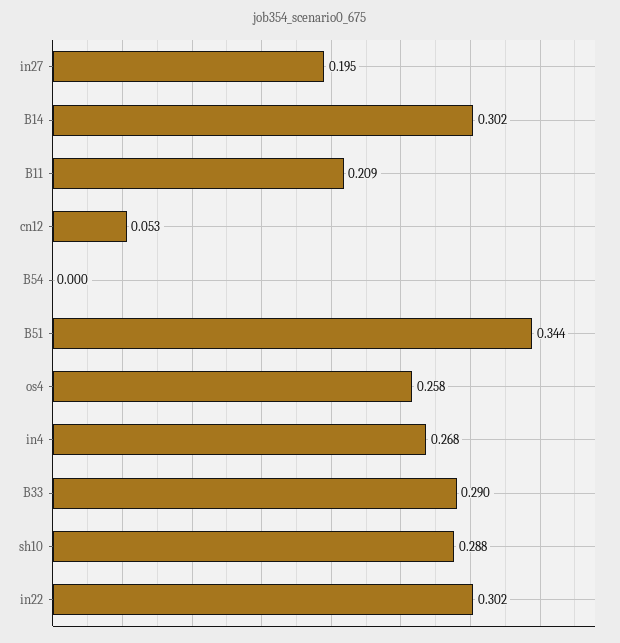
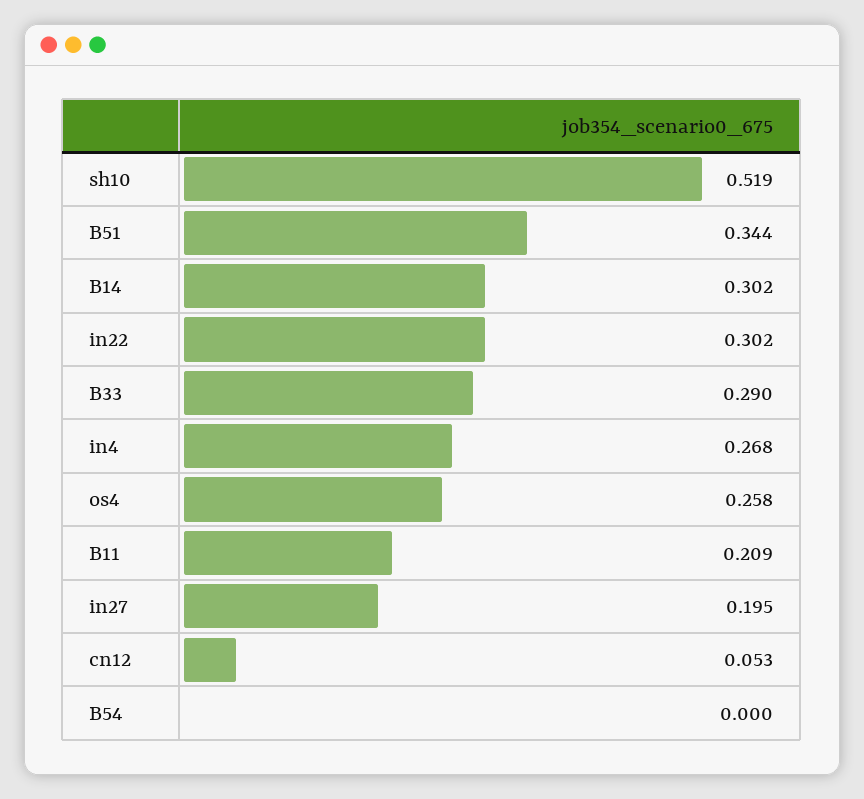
  {
    "in27": 0.195,
    "B14": 0.302,
    "B11": 0.209,
    "cn12": 0.053,
    "B54": 0,
    "B51": 0.344,
    "os4": 0.258,
    "in4": 0.268,
    "B33": 0.29,
-   "sh10": 0.288,
+   "sh10": 0.519,
    "in22": 0.302
  }

